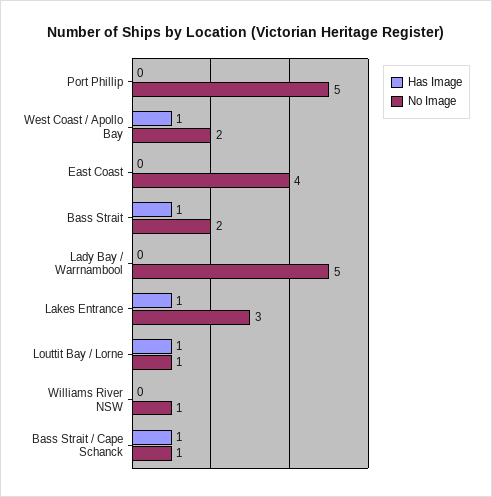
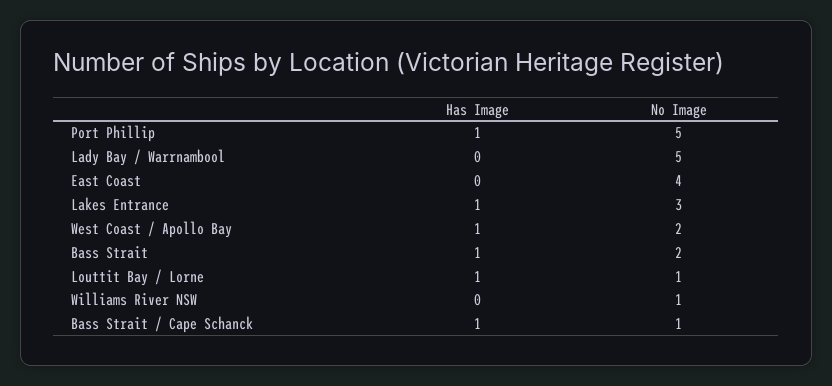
  {
    "Has Image": {
-     "Port Phillip": 0,
+     "Port Phillip": 1,
      "West Coast / Apollo Bay": 1,
      "East Coast": 0,
      "Bass Strait": 1,
      "Lady Bay / Warrnambool": 0,
      "Lakes Entrance": 1,
      "Louttit Bay / Lorne": 1,
      "Williams River NSW": 0,
      "Bass Strait / Cape Schanck": 1
    },
    "No Image": {
      "Port Phillip": 5,
      "West Coast / Apollo Bay": 2,
      "East Coast": 4,
      "Bass Strait": 2,
      "Lady Bay / Warrnambool": 5,
      "Lakes Entrance": 3,
      "Louttit Bay / Lorne": 1,
      "Williams River NSW": 1,
      "Bass Strait / Cape Schanck": 1
    }
  }

